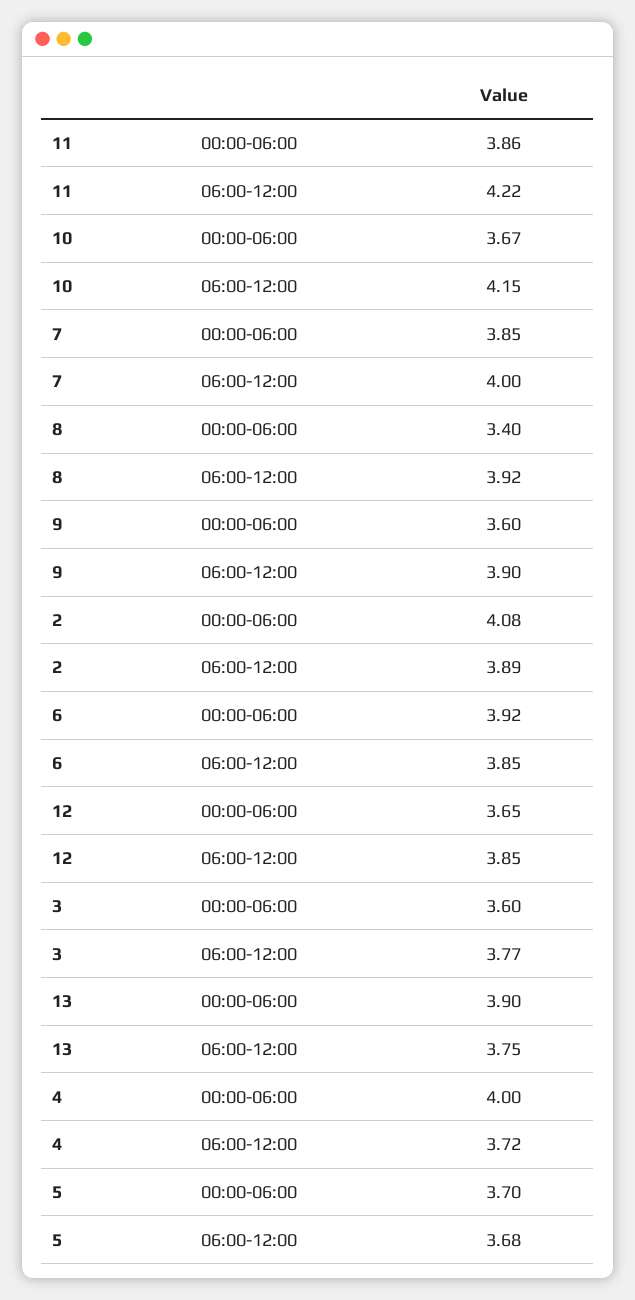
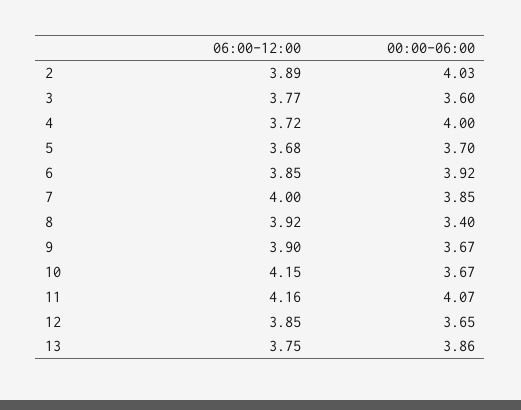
  {
    "11": {
-     "00:00-06:00": 3.86,
+     "00:00-06:00": 4.07,
-     "06:00-12:00": 4.22
+     "06:00-12:00": 4.16
    },
    "10": {
      "00:00-06:00": 3.67,
      "06:00-12:00": 4.15
    },
    "7": {
      "00:00-06:00": 3.85,
      "06:00-12:00": 4
    },
    "8": {
      "00:00-06:00": 3.4,
      "06:00-12:00": 3.92
    },
    "9": {
-     "00:00-06:00": 3.6,
+     "00:00-06:00": 3.67,
      "06:00-12:00": 3.9
    },
    "2": {
-     "00:00-06:00": 4.08,
+     "00:00-06:00": 4.03,
      "06:00-12:00": 3.89
    },
    "6": {
      "00:00-06:00": 3.92,
      "06:00-12:00": 3.85
    },
    "12": {
      "00:00-06:00": 3.65,
      "06:00-12:00": 3.85
    },
    "3": {
      "00:00-06:00": 3.6,
      "06:00-12:00": 3.77
    },
    "13": {
-     "00:00-06:00": 3.9,
+     "00:00-06:00": 3.86,
      "06:00-12:00": 3.75
    },
    "4": {
      "00:00-06:00": 4,
      "06:00-12:00": 3.72
    },
    "5": {
      "00:00-06:00": 3.7,
      "06:00-12:00": 3.68
    }
  }

